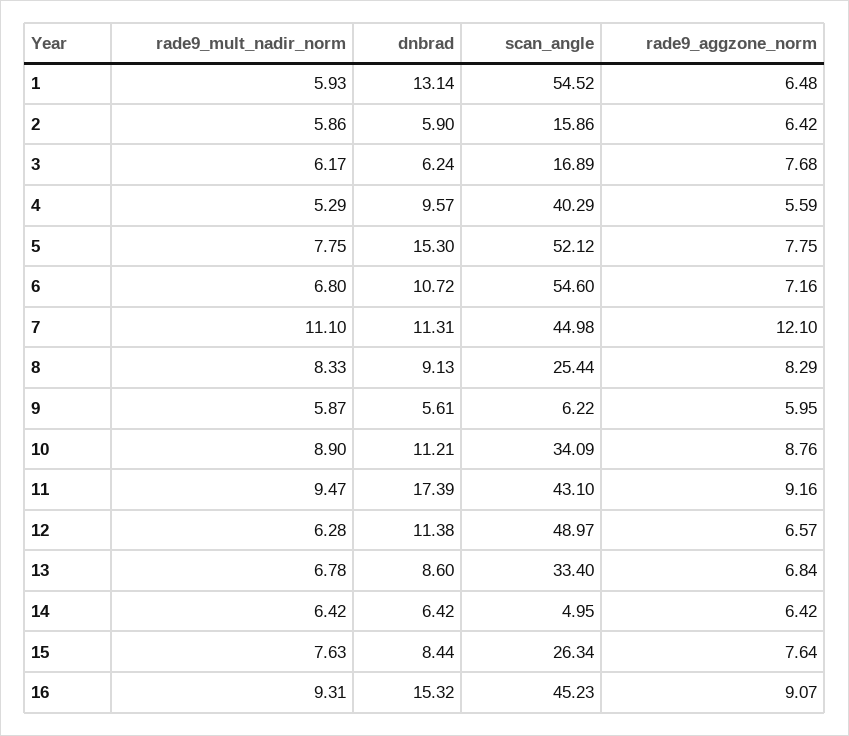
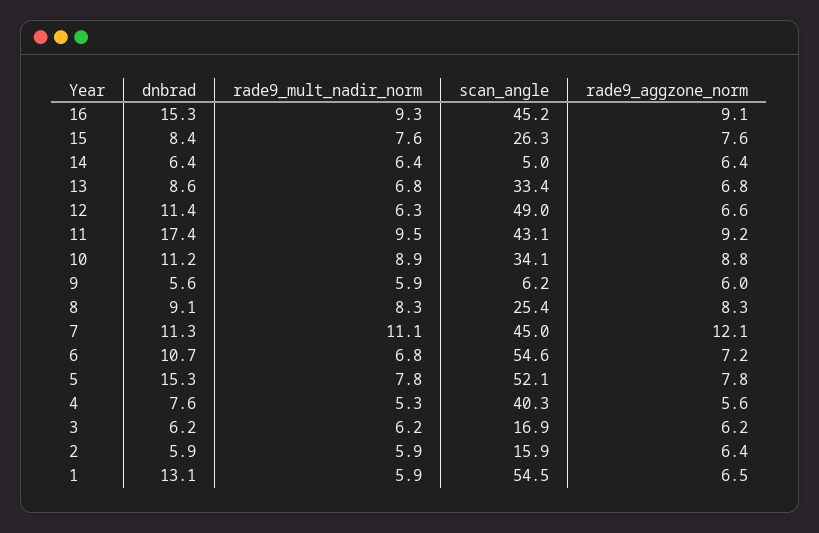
  {
    "rade9_mult_nadir_norm": {
      "1": 5.93,
      "2": 5.86,
      "3": 6.17,
      "4": 5.29,
      "5": 7.75,
      "6": 6.8,
      "7": 11.1,
      "8": 8.33,
      "9": 5.87,
      "10": 8.9,
      "11": 9.47,
      "12": 6.28,
      "13": 6.78,
      "14": 6.42,
      "15": 7.63,
      "16": 9.31
    },
    "dnbrad": {
      "1": 13.14,
      "2": 5.9,
      "3": 6.24,
-     "4": 9.57,
+     "4": 7.6,
      "5": 15.3,
      "6": 10.72,
      "7": 11.31,
      "8": 9.13,
      "9": 5.61,
      "10": 11.21,
      "11": 17.39,
      "12": 11.38,
      "13": 8.6,
      "14": 6.42,
      "15": 8.44,
      "16": 15.32
    },
    "scan_angle": {
      "1": 54.52,
      "2": 15.86,
      "3": 16.89,
      "4": 40.29,
      "5": 52.12,
      "6": 54.6,
      "7": 44.98,
      "8": 25.44,
      "9": 6.22,
      "10": 34.09,
      "11": 43.1,
      "12": 48.97,
      "13": 33.4,
      "14": 4.95,
      "15": 26.34,
      "16": 45.23
    },
    "rade9_aggzone_norm": {
      "1": 6.48,
      "2": 6.42,
-     "3": 7.68,
+     "3": 6.2,
      "4": 5.59,
      "5": 7.75,
      "6": 7.16,
      "7": 12.1,
      "8": 8.29,
      "9": 5.95,
      "10": 8.76,
      "11": 9.16,
      "12": 6.57,
      "13": 6.84,
      "14": 6.42,
      "15": 7.64,
      "16": 9.07
    }
  }

